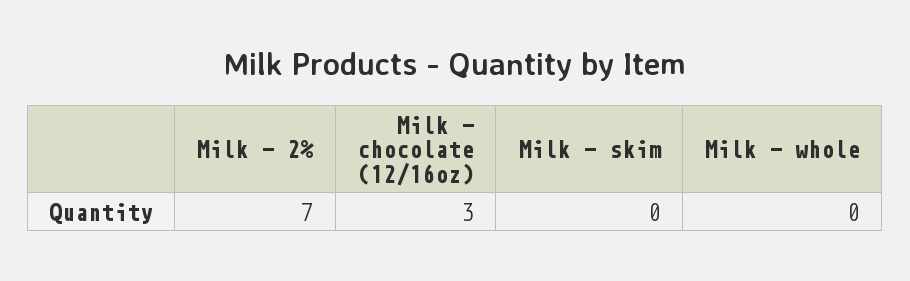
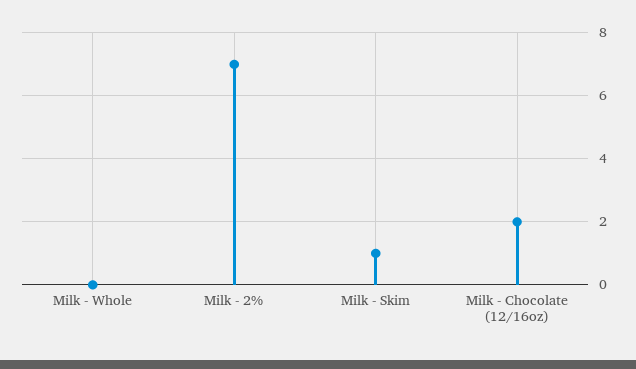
  {
    "Milk - 2%": 7,
-   "Milk - chocolate (12/16oz)": 3,
+   "Milk - chocolate (12/16oz)": 2,
-   "Milk - skim": 0,
+   "Milk - skim": 1,
    "Milk - whole": 0
  }

